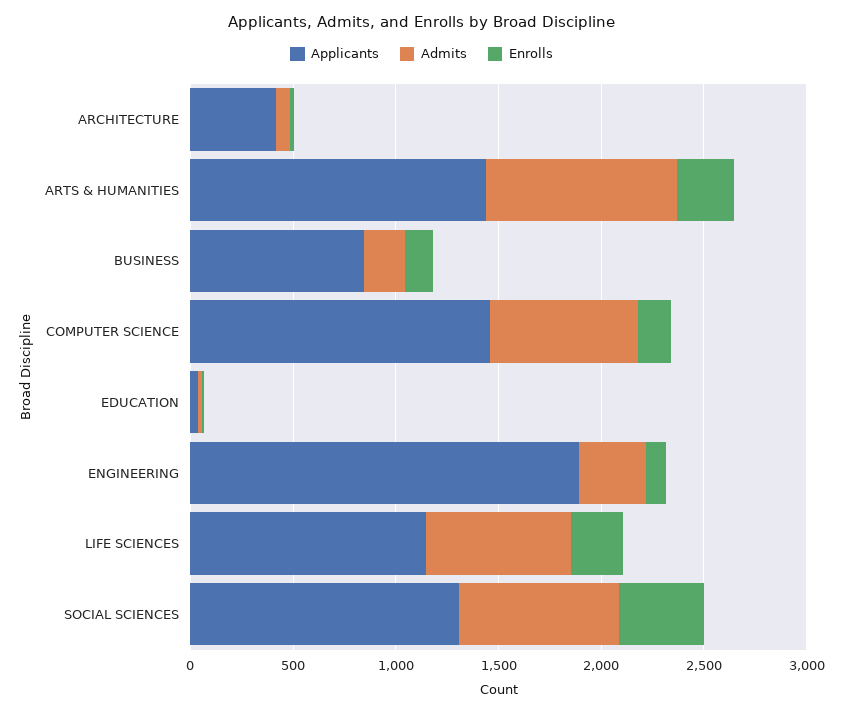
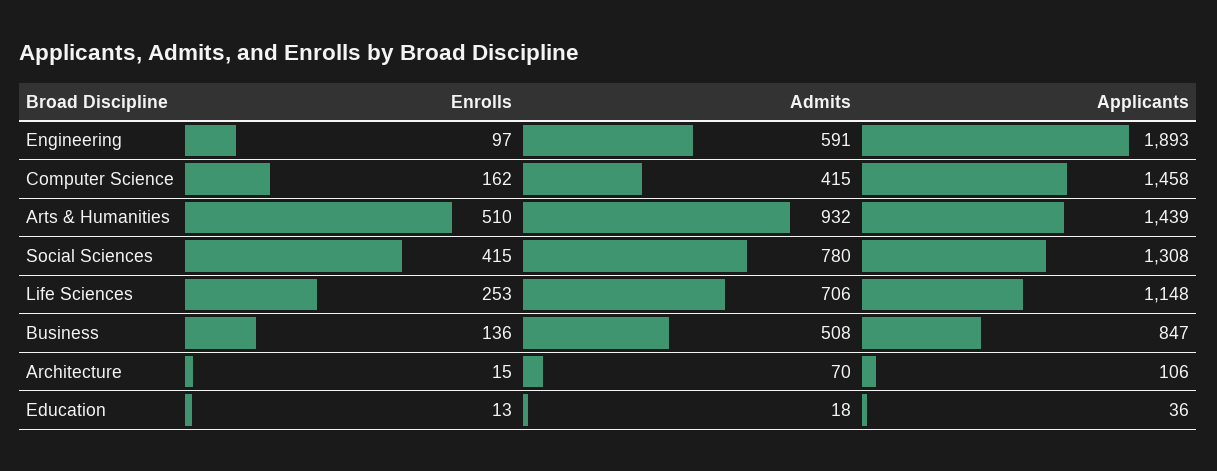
  {
    "Applicants": {
-     "ARCHITECTURE": 400,
+     "ARCHITECTURE": 106,
      "ARTS & HUMANITIES": 1439,
      "BUSINESS": 847,
      "COMPUTER SCIENCE": 1458,
      "EDUCATION": 36,
      "ENGINEERING": 1893,
      "LIFE SCIENCES": 1148,
      "SOCIAL SCIENCES": 1308
    },
    "Admits": {
      "ARCHITECTURE": 70,
      "ARTS & HUMANITIES": 932,
-     "BUSINESS": 200,
+     "BUSINESS": 508,
-     "COMPUTER SCIENCE": 700,
+     "COMPUTER SCIENCE": 415,
      "EDUCATION": 18,
-     "ENGINEERING": 300,
+     "ENGINEERING": 591,
      "LIFE SCIENCES": 706,
      "SOCIAL SCIENCES": 780
    },
    "Enrolls": {
      "ARCHITECTURE": 15,
-     "ARTS & HUMANITIES": 300,
+     "ARTS & HUMANITIES": 510,
      "BUSINESS": 136,
      "COMPUTER SCIENCE": 162,
      "EDUCATION": 13,
      "ENGINEERING": 97,
      "LIFE SCIENCES": 253,
      "SOCIAL SCIENCES": 415
    }
  }

